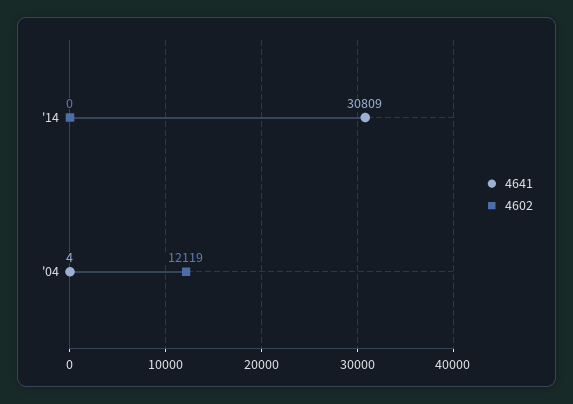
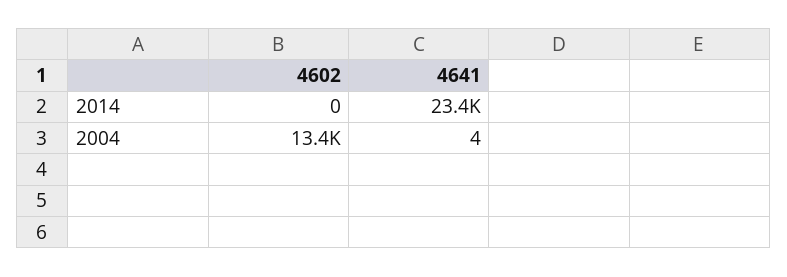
  {
    "4641": {
-     "'14": 30809,
+     "'14": 23400,
      "'04": 4
    },
    "4602": {
      "'14": 0,
-     "'04": 12119
+     "'04": 13400
    }
  }

